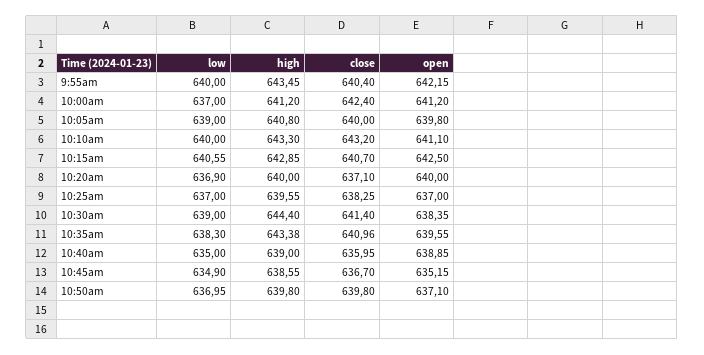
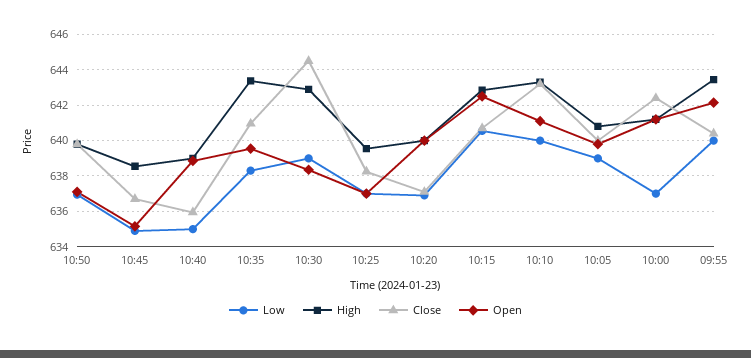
  {
    "low": {
      "9:55am": 640,
      "10:00am": 637,
      "10:05am": 639,
      "10:10am": 640,
      "10:15am": 640.55,
      "10:20am": 636.9,
      "10:25am": 637,
      "10:30am": 639,
      "10:35am": 638.3,
      "10:40am": 635,
      "10:45am": 634.9,
      "10:50am": 636.95
    },
    "high": {
      "9:55am": 643.45,
      "10:00am": 641.2,
      "10:05am": 640.8,
      "10:10am": 643.3,
      "10:15am": 642.85,
      "10:20am": 640,
      "10:25am": 639.55,
-     "10:30am": 644.4,
+     "10:30am": 643,
      "10:35am": 643.38,
      "10:40am": 639,
      "10:45am": 638.55,
      "10:50am": 639.8
    },
    "close": {
      "9:55am": 640.4,
      "10:00am": 642.4,
      "10:05am": 640,
      "10:10am": 643.2,
      "10:15am": 640.7,
      "10:20am": 637.1,
      "10:25am": 638.25,
-     "10:30am": 641.4,
+     "10:30am": 644.5,
      "10:35am": 640.96,
      "10:40am": 635.95,
      "10:45am": 636.7,
      "10:50am": 639.8
    },
    "open": {
      "9:55am": 642.15,
      "10:00am": 641.2,
      "10:05am": 639.8,
      "10:10am": 641.1,
      "10:15am": 642.5,
      "10:20am": 640,
      "10:25am": 637,
      "10:30am": 638.35,
      "10:35am": 639.55,
      "10:40am": 638.85,
      "10:45am": 635.15,
      "10:50am": 637.1
    }
  }

